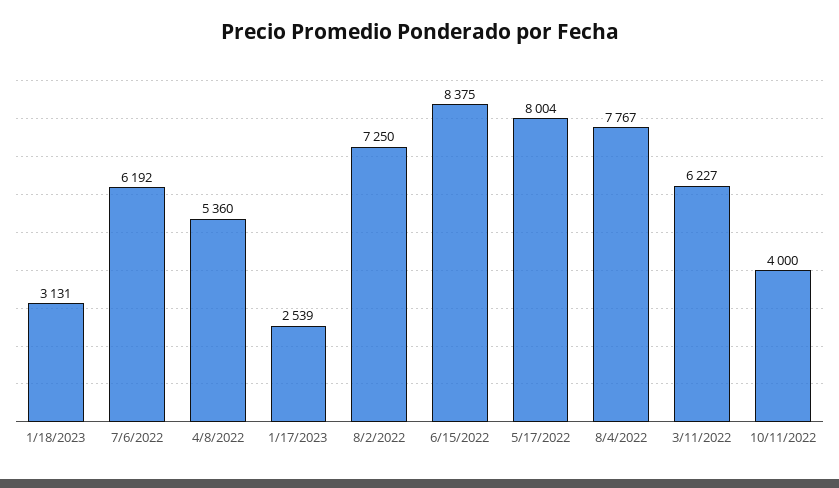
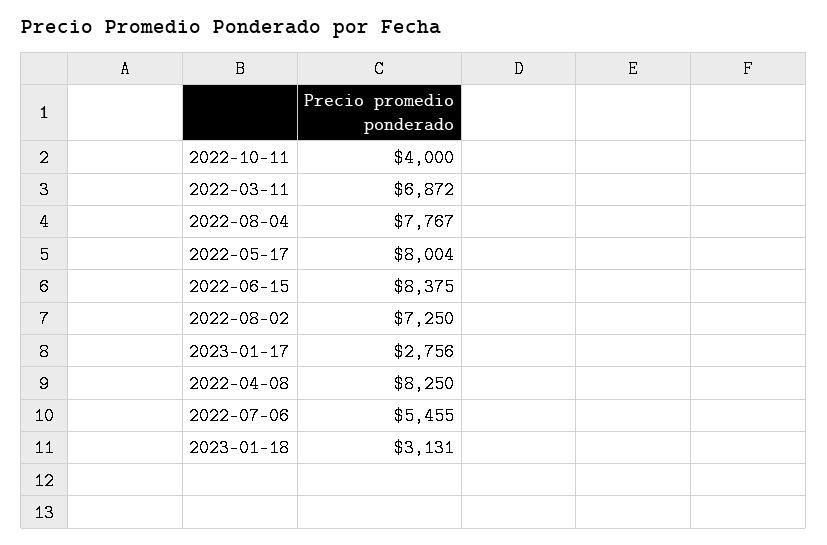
  {
    "1/18/2023": 3131,
-   "7/6/2022": 6192,
+   "7/6/2022": 5455,
-   "4/8/2022": 5360,
+   "4/8/2022": 8250,
-   "1/17/2023": 2539,
+   "1/17/2023": 2756,
    "8/2/2022": 7250,
    "6/15/2022": 8375,
    "5/17/2022": 8004,
    "8/4/2022": 7767,
-   "3/11/2022": 6227,
+   "3/11/2022": 6872,
    "10/11/2022": 4000
  }

